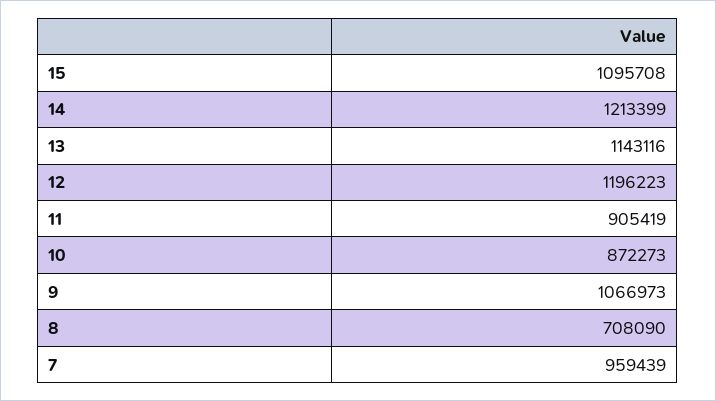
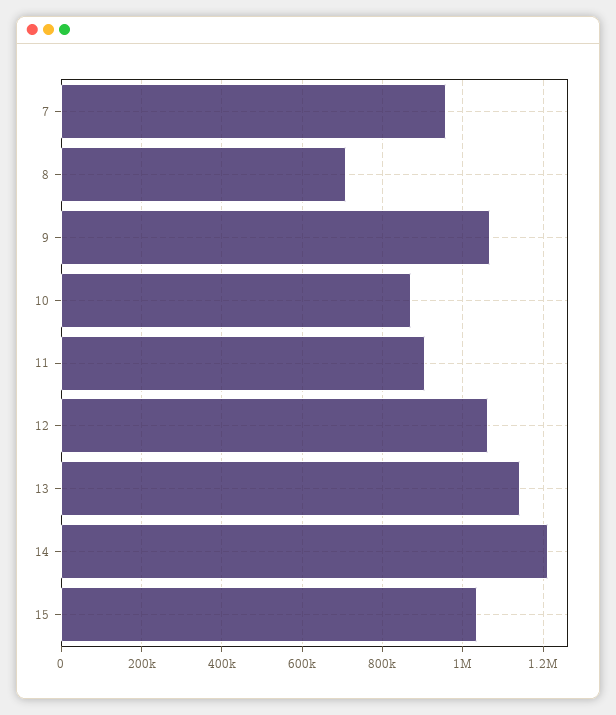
  {
-   "15": 1095708,
+   "15": 1040000,
    "14": 1213399,
    "13": 1143116,
-   "12": 1196223,
+   "12": 1060000,
    "11": 905419,
    "10": 872273,
    "9": 1066973,
    "8": 708090,
    "7": 959439
  }

